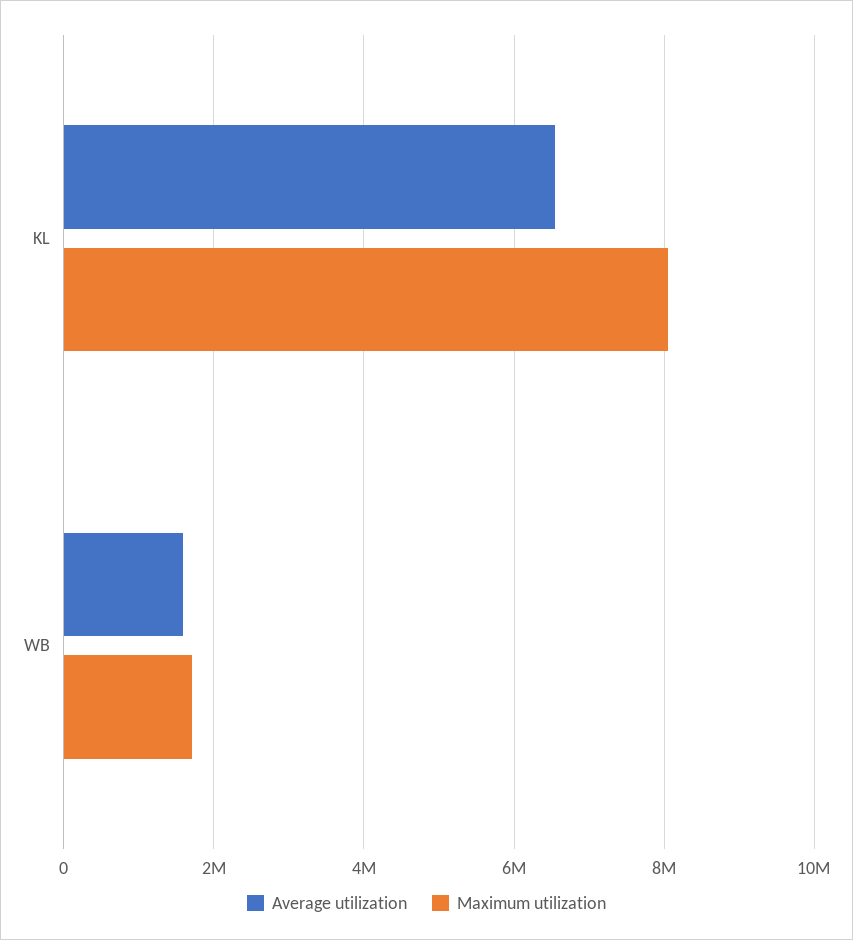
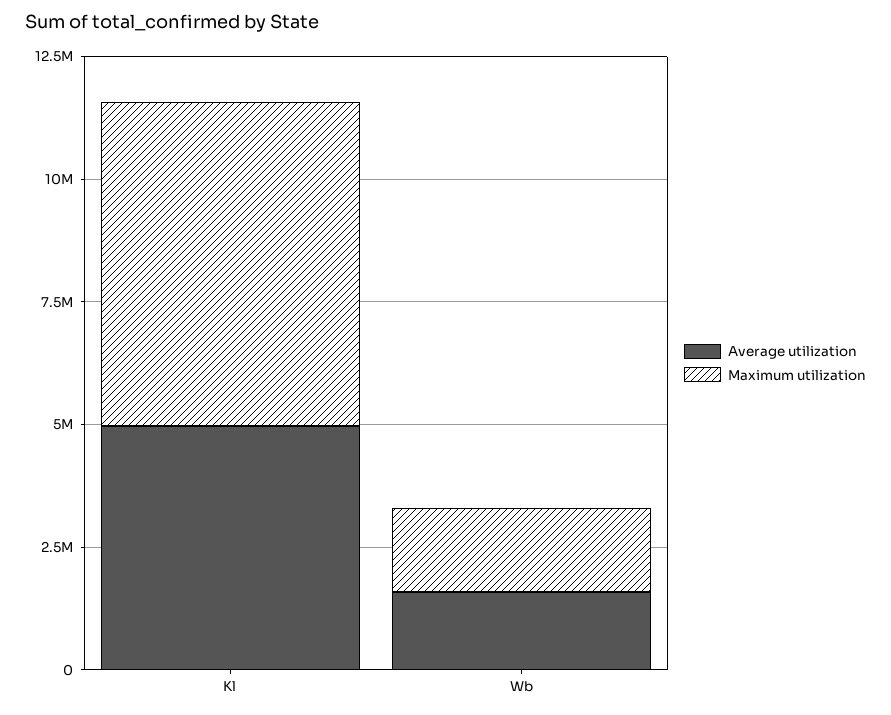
  {
    "Average utilization": {
-     "KL": 6600000,
+     "KL": 5000000,
      "WB": 1600000
    },
    "Maximum utilization": {
-     "KL": 8000000,
+     "KL": 6500000,
      "WB": 1800000
    }
  }

